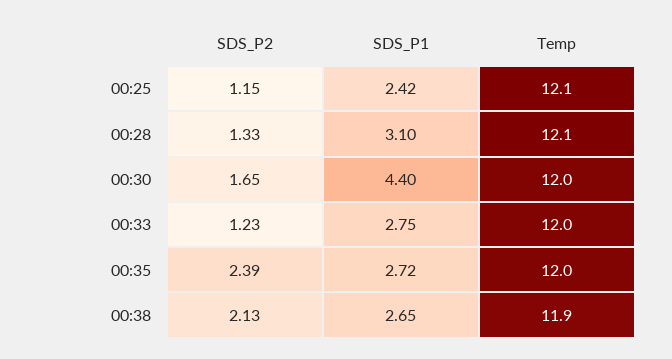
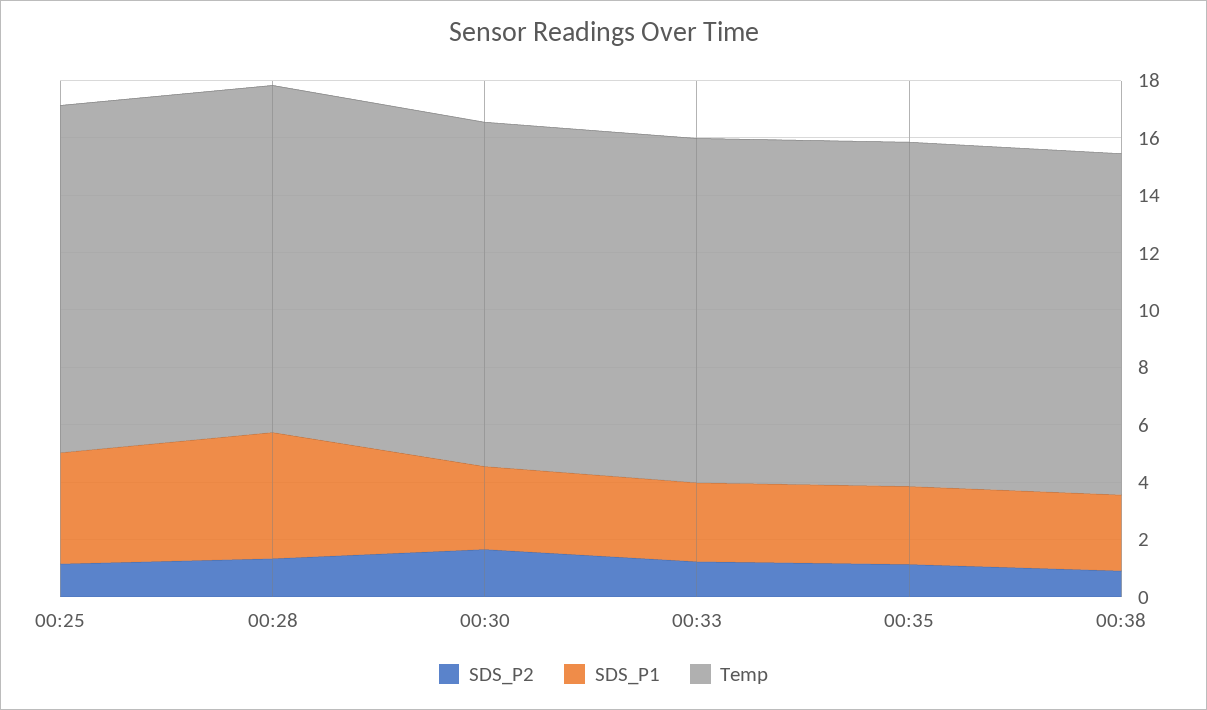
  {
    "SDS_P2": {
      "00:25": 1.15,
      "00:28": 1.33,
      "00:30": 1.65,
      "00:33": 1.23,
-     "00:35": 2.39,
+     "00:35": 1,
-     "00:38": 2.13
+     "00:38": 1
    },
    "SDS_P1": {
-     "00:25": 2.42,
+     "00:25": 4,
-     "00:28": 3.1,
+     "00:28": 4.5,
-     "00:30": 4.4,
+     "00:30": 3,
      "00:33": 2.75,
      "00:35": 2.72,
      "00:38": 2.65
    },
    "Temp": {
      "00:25": 12.1,
      "00:28": 12.1,
      "00:30": 12,
      "00:33": 12,
      "00:35": 12,
      "00:38": 11.9
    }
  }

